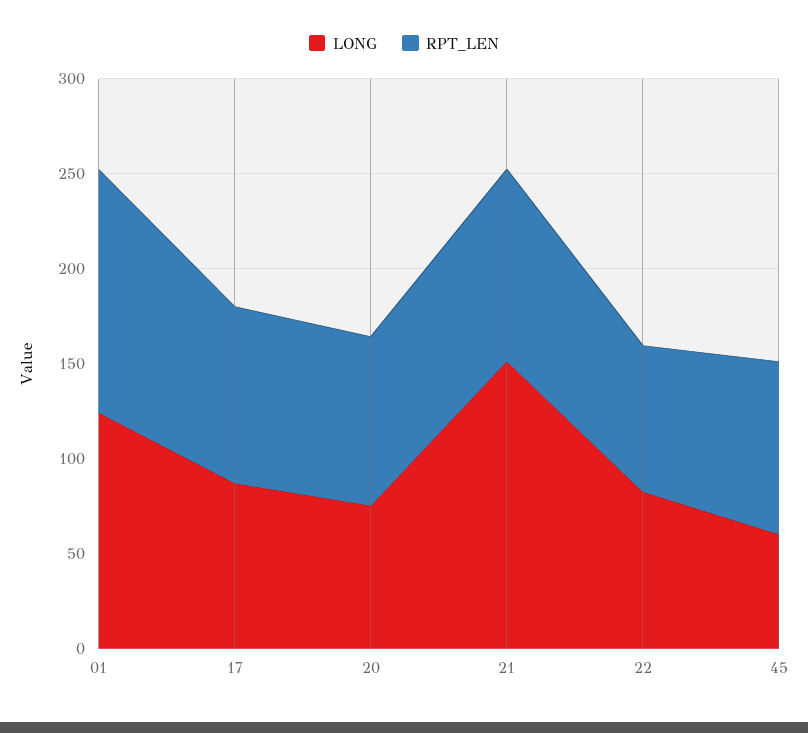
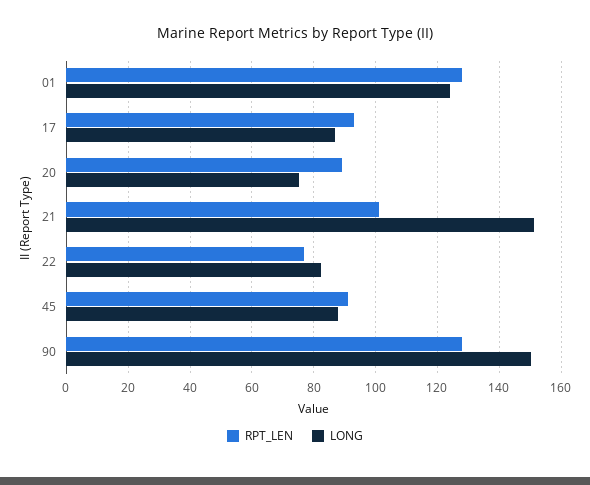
  {
    "LONG": {
      "01": 124,
      "17": 88,
      "20": 76,
      "21": 152,
      "22": 82,
-     "45": 60
+     "45": 88,
+     "90": 150
    },
    "RPT_LEN": {
      "01": 128,
      "17": 94,
      "20": 90,
      "21": 102,
      "22": 78,
-     "45": 92
+     "45": 92,
+     "90": 128
    }
  }

